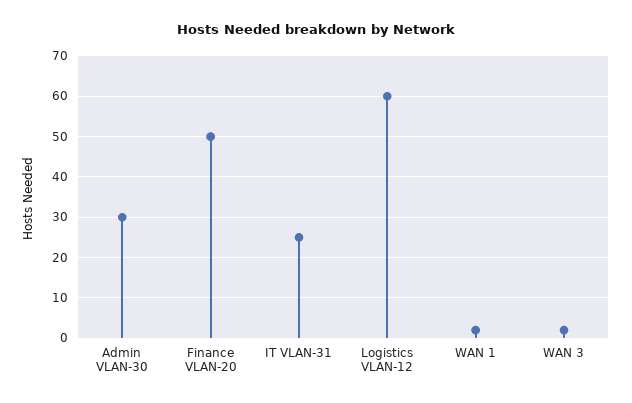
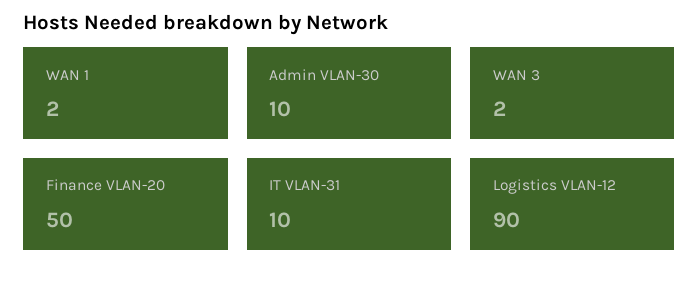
  {
-   "Admin VLAN-30": 30,
+   "Admin VLAN-30": 10,
    "Finance VLAN-20": 50,
-   "IT VLAN-31": 25,
+   "IT VLAN-31": 10,
-   "Logistics VLAN-12": 60,
+   "Logistics VLAN-12": 90,
    "WAN 1": 2,
    "WAN 3": 2
  }

